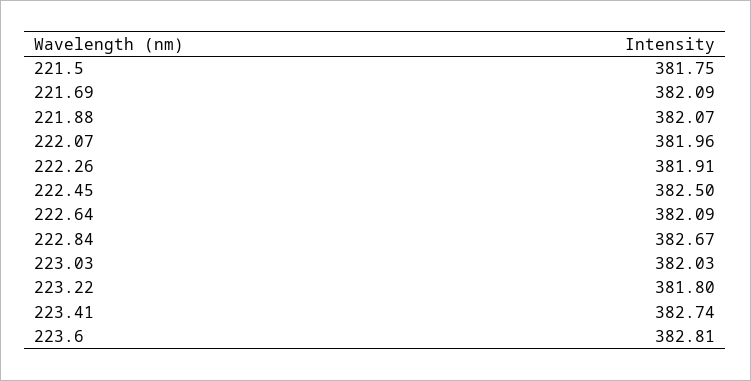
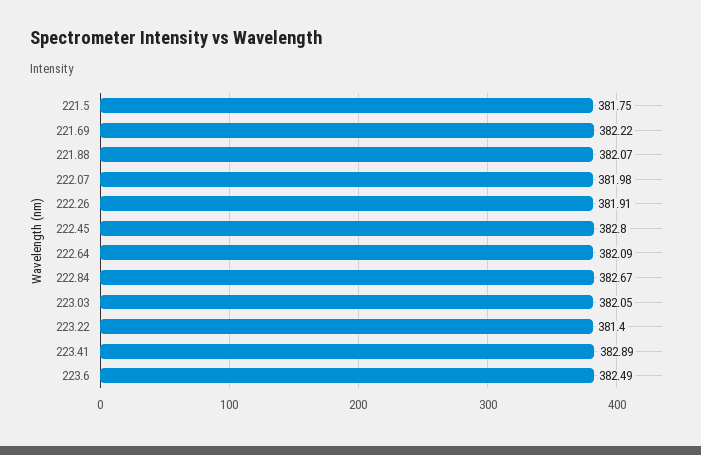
  {
    "221.5": 381.75,
-   "221.69": 382.09,
+   "221.69": 382.22,
    "221.88": 382.07,
-   "222.07": 381.96,
+   "222.07": 381.98,
    "222.26": 381.91,
-   "222.45": 382.5,
+   "222.45": 382.8,
    "222.64": 382.09,
    "222.84": 382.67,
-   "223.03": 382.03,
+   "223.03": 382.05,
-   "223.22": 381.8,
+   "223.22": 381.4,
-   "223.41": 382.74,
+   "223.41": 382.89,
-   "223.6": 382.81
+   "223.6": 382.49
  }

